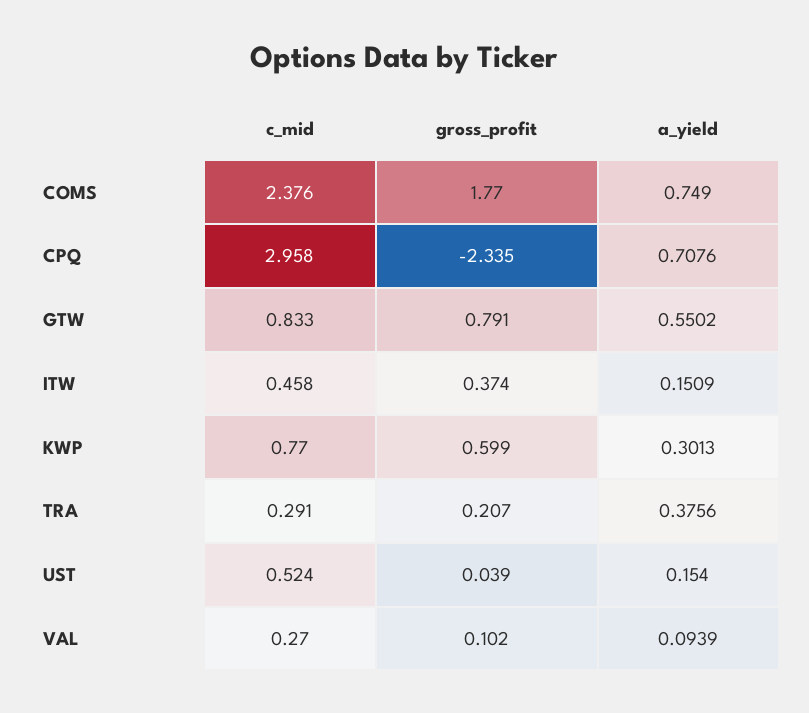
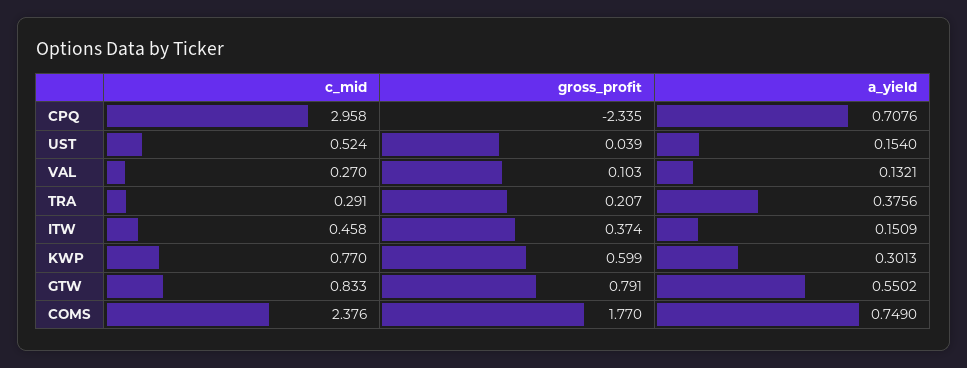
  {
    "c_mid": {
      "COMS": 2.376,
      "CPQ": 2.958,
      "GTW": 0.833,
      "ITW": 0.458,
      "KWP": 0.77,
      "TRA": 0.291,
      "UST": 0.524,
      "VAL": 0.27
    },
    "gross_profit": {
      "COMS": 1.77,
      "CPQ": -2.335,
      "GTW": 0.791,
      "ITW": 0.374,
      "KWP": 0.599,
      "TRA": 0.207,
      "UST": 0.039,
-     "VAL": 0.102
+     "VAL": 0.103
    },
    "a_yield": {
      "COMS": 0.749,
      "CPQ": 0.7076,
      "GTW": 0.5502,
      "ITW": 0.1509,
      "KWP": 0.3013,
      "TRA": 0.3756,
      "UST": 0.154,
-     "VAL": 0.0939
+     "VAL": 0.1321
    }
  }

